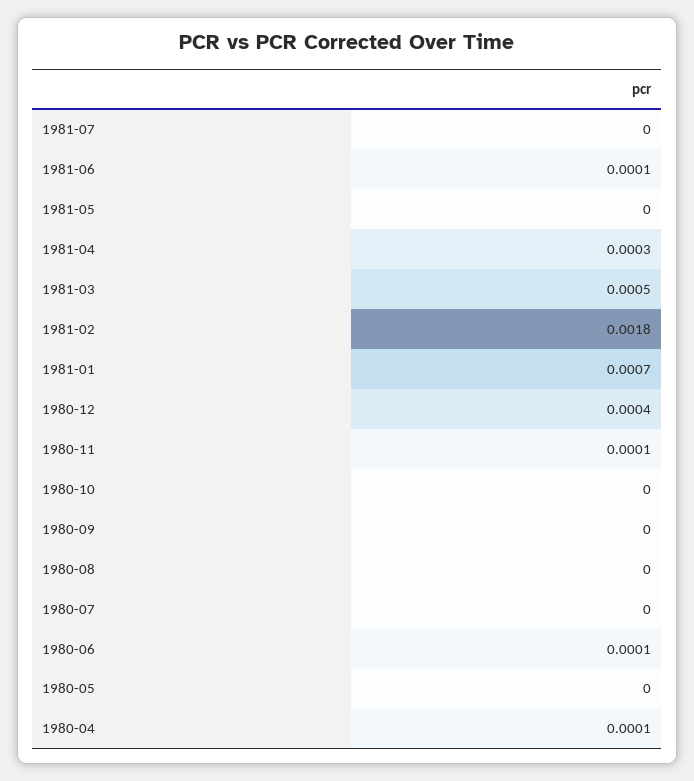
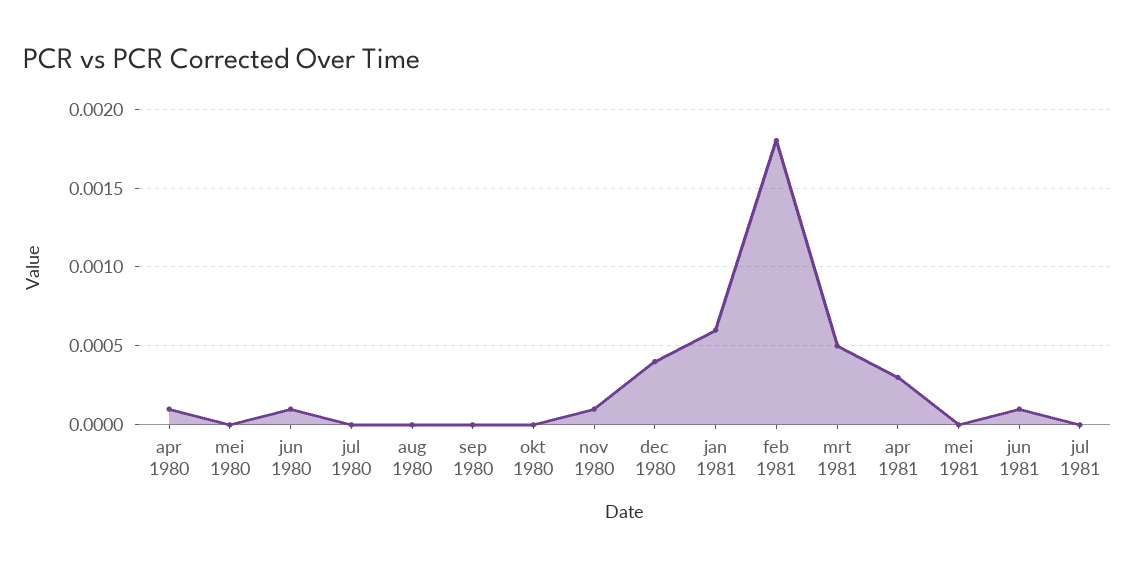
  {
    "1981-07": 0,
    "1981-06": 0.0001,
    "1981-05": 0,
    "1981-04": 0.0003,
    "1981-03": 0.0005,
    "1981-02": 0.0018,
-   "1981-01": 0.0007,
+   "1981-01": 0.0006,
    "1980-12": 0.0004,
    "1980-11": 0.0001,
    "1980-10": 0,
    "1980-09": 0,
    "1980-08": 0,
    "1980-07": 0,
    "1980-06": 0.0001,
    "1980-05": 0,
    "1980-04": 0.0001
  }

